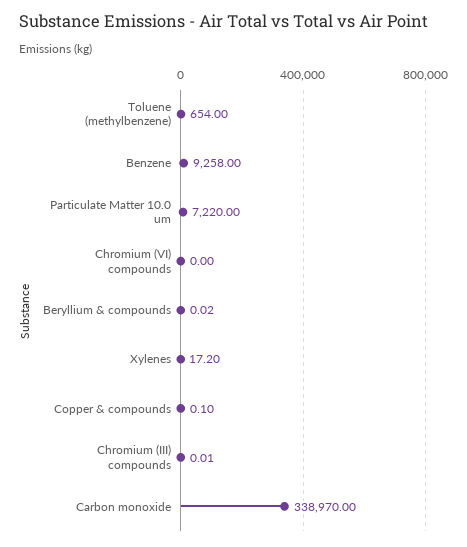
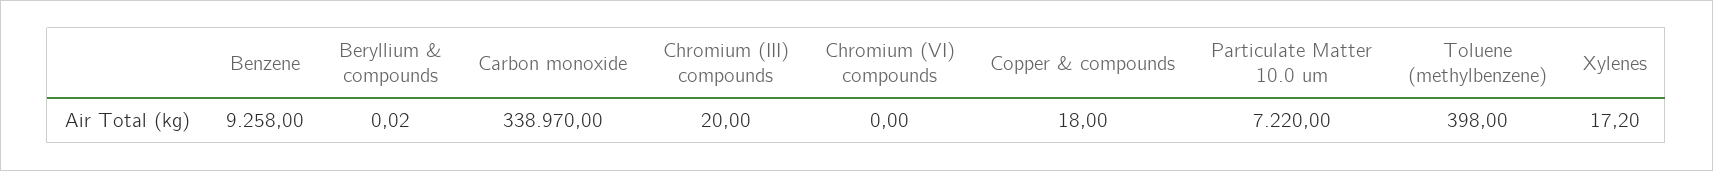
  {
-   "Toluene (methylbenzene)": 654,
+   "Toluene (methylbenzene)": 398,
    "Benzene": 9258,
    "Particulate Matter 10.0 um": 7220,
    "Chromium (VI) compounds": 0,
    "Beryllium & compounds": 0.02,
    "Xylenes": 17.2,
-   "Copper & compounds": 0.1,
+   "Copper & compounds": 18,
-   "Chromium (III) compounds": 0.01,
+   "Chromium (III) compounds": 20,
    "Carbon monoxide": 338970
  }

